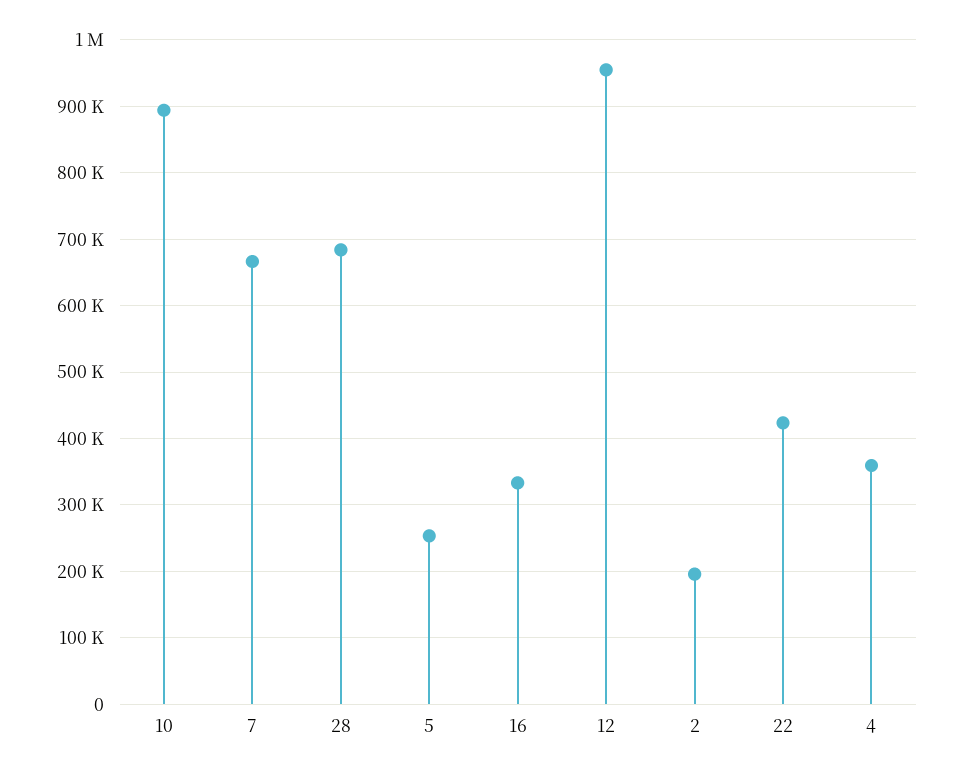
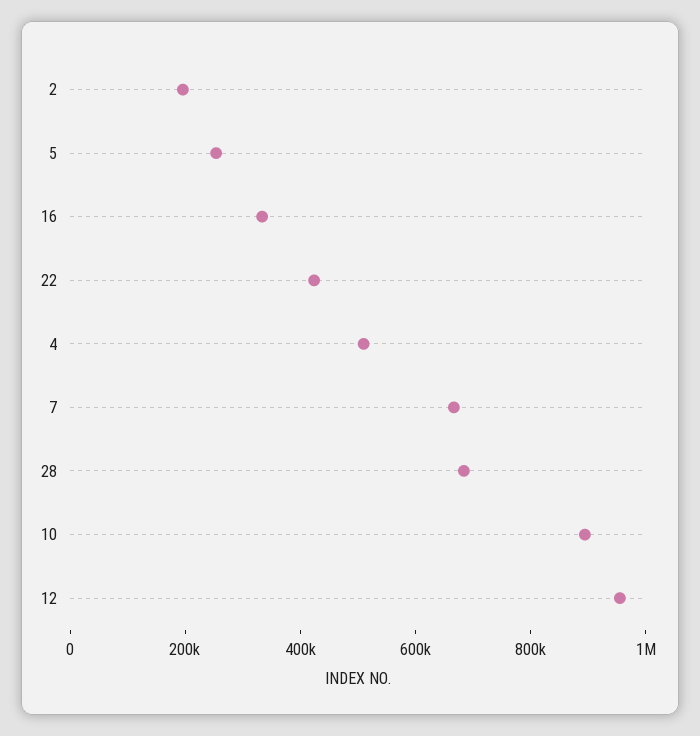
  {
    "10": 890000,
    "7": 670000,
    "28": 680000,
    "5": 250000,
    "16": 330000,
    "12": 950000,
    "2": 200000,
    "22": 420000,
-   "4": 360000
+   "4": 500000
  }

